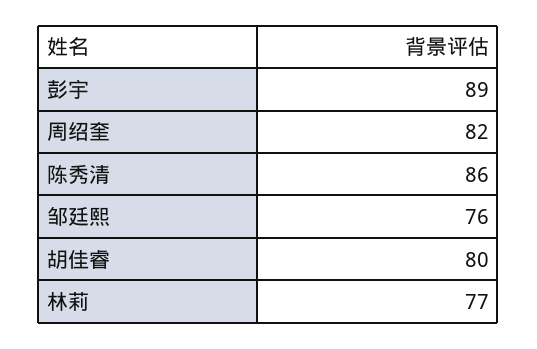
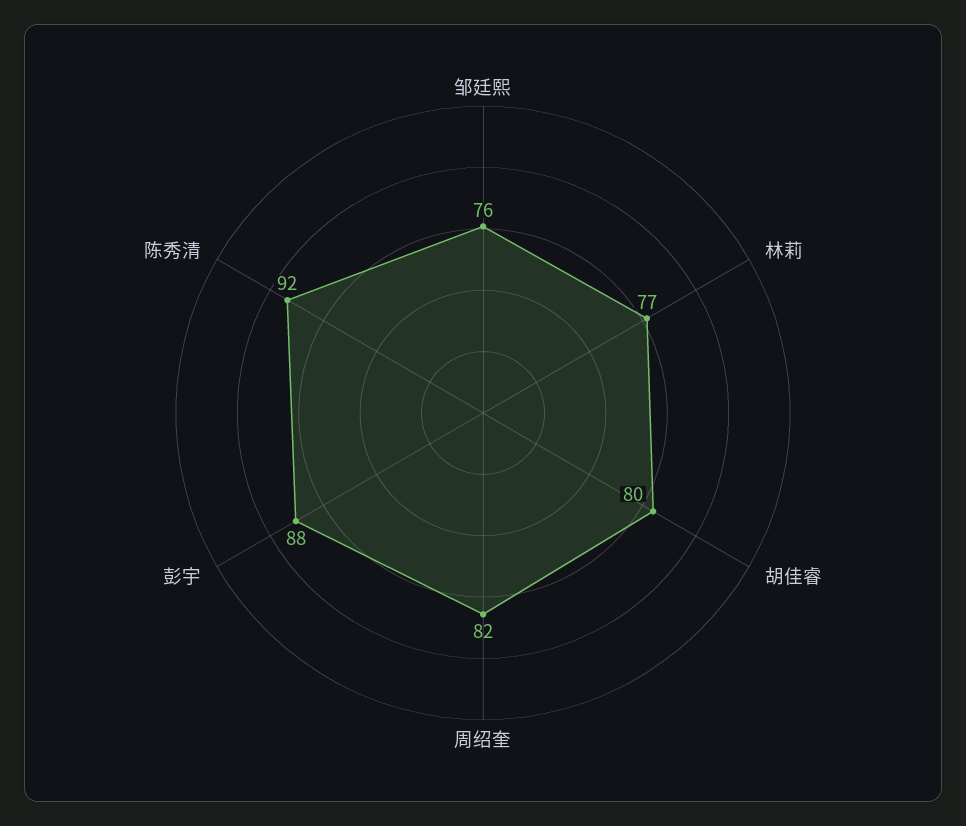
  {
-   "彭宇": 89,
+   "彭宇": 88,
    "周绍奎": 82,
-   "陈秀清": 86,
+   "陈秀清": 92,
    "邹廷熙": 76,
    "胡佳睿": 80,
    "林莉": 77
  }

